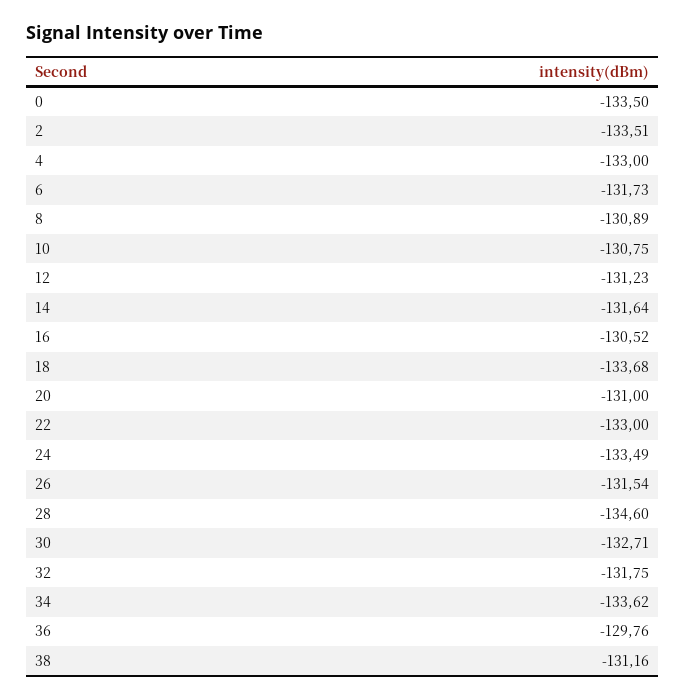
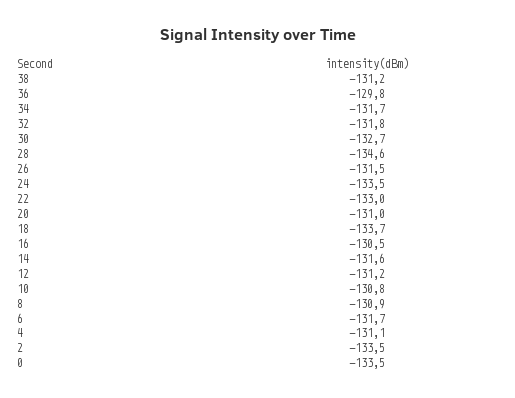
  {
    "0": -133.5,
    "2": -133.51,
-   "4": -133,
+   "4": -131.1,
    "6": -131.73,
    "8": -130.89,
    "10": -130.75,
    "12": -131.23,
    "14": -131.64,
    "16": -130.52,
    "18": -133.68,
    "20": -131,
    "22": -133,
    "24": -133.49,
    "26": -131.54,
    "28": -134.6,
    "30": -132.71,
    "32": -131.75,
-   "34": -133.62,
+   "34": -131.7,
    "36": -129.76,
    "38": -131.16
  }

